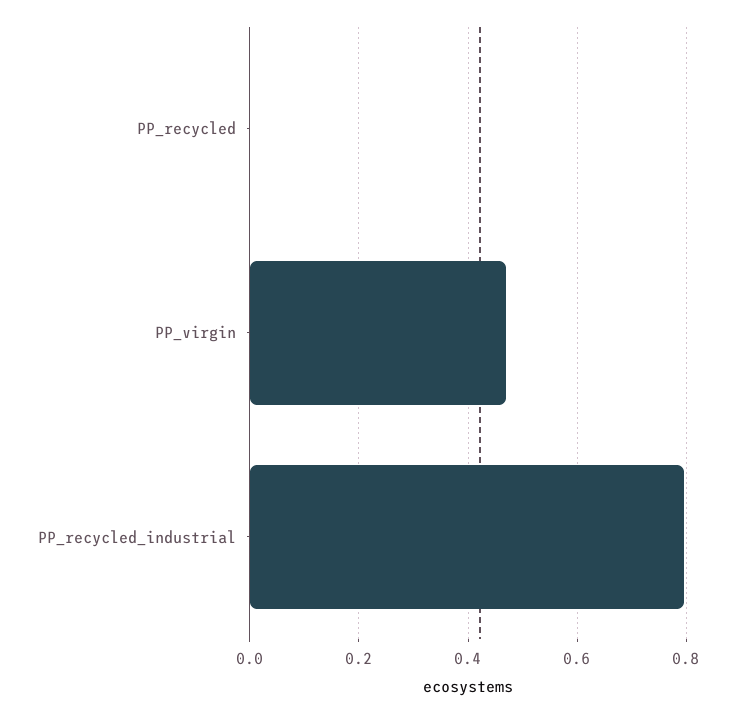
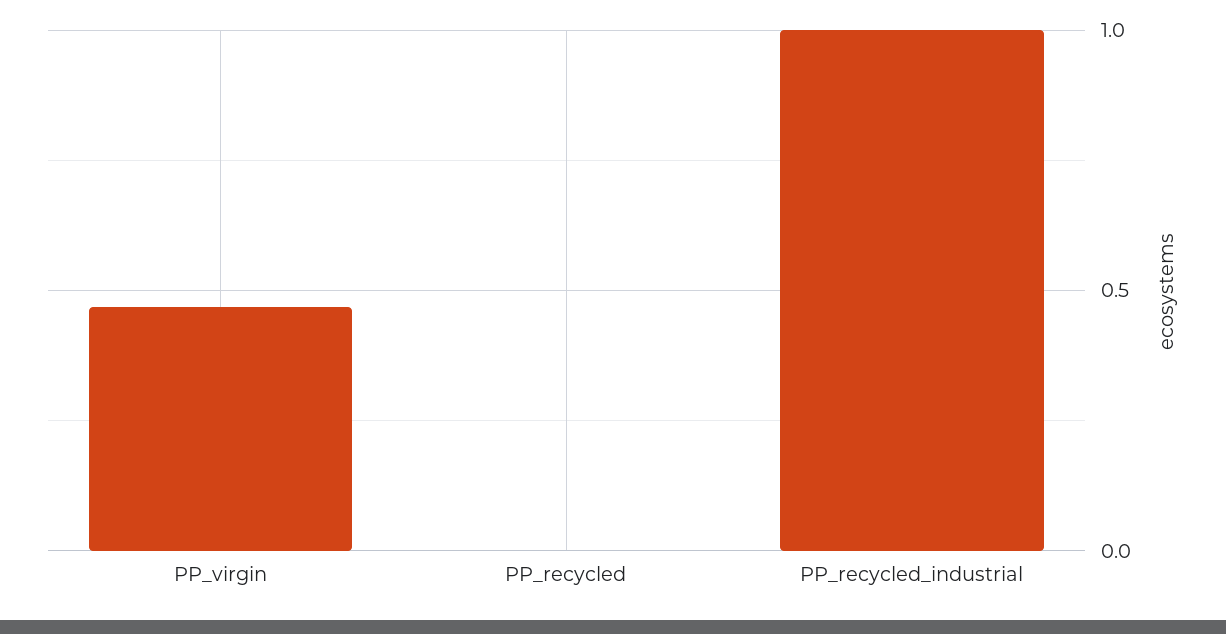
  {
    "PP_recycled": 0,
    "PP_virgin": 0.46,
-   "PP_recycled_industrial": 0.8
+   "PP_recycled_industrial": 1
  }

